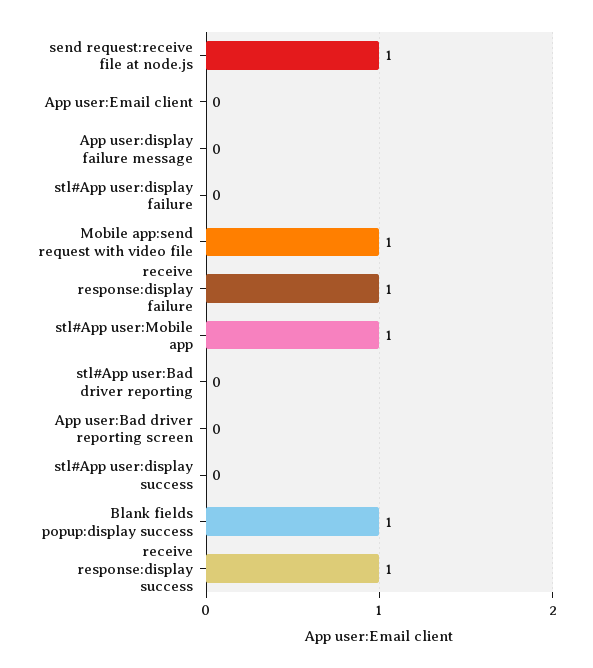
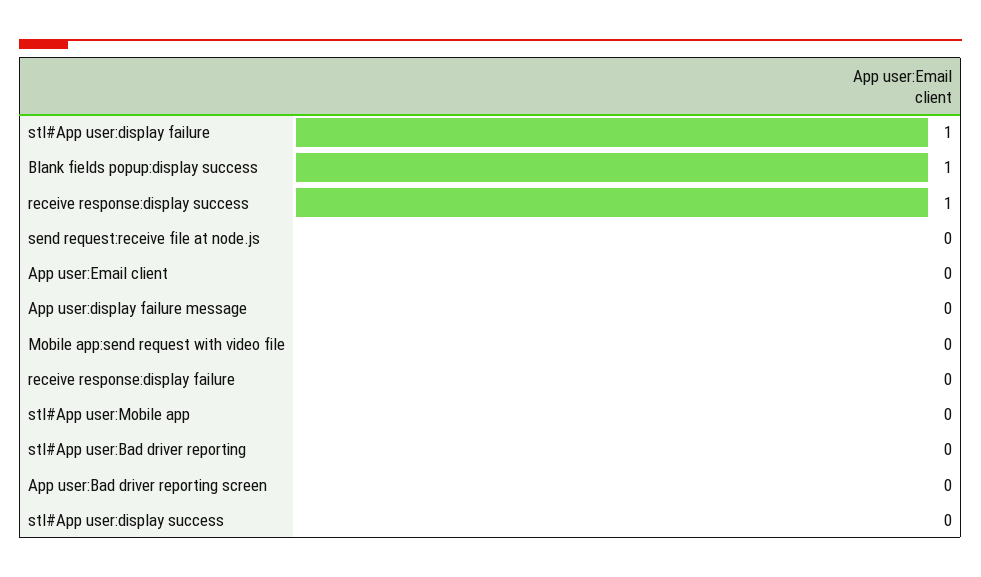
  {
-   "send request:receive file at node.js": 1,
+   "send request:receive file at node.js": 0,
    "App user:Email client": 0,
    "App user:display failure message": 0,
-   "stl#App user:display failure": 0,
+   "stl#App user:display failure": 1,
-   "Mobile app:send request with video file": 1,
+   "Mobile app:send request with video file": 0,
-   "receive response:display failure": 1,
+   "receive response:display failure": 0,
-   "stl#App user:Mobile app": 1,
+   "stl#App user:Mobile app": 0,
    "stl#App user:Bad driver reporting": 0,
    "App user:Bad driver reporting screen": 0,
    "stl#App user:display success": 0,
    "Blank fields popup:display success": 1,
    "receive response:display success": 1
  }

